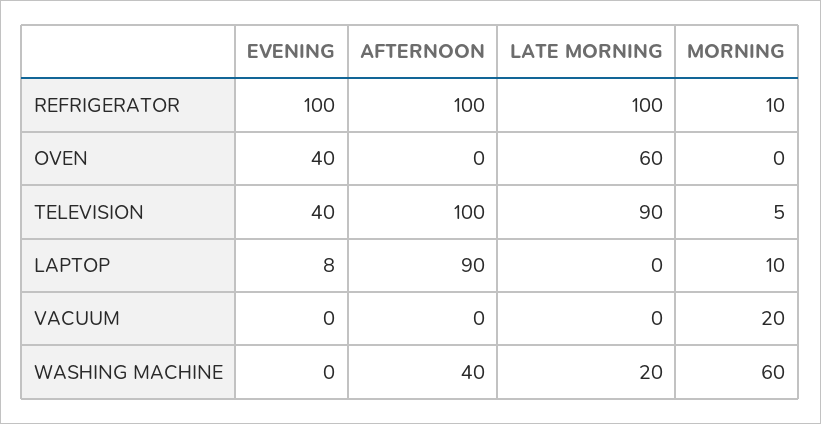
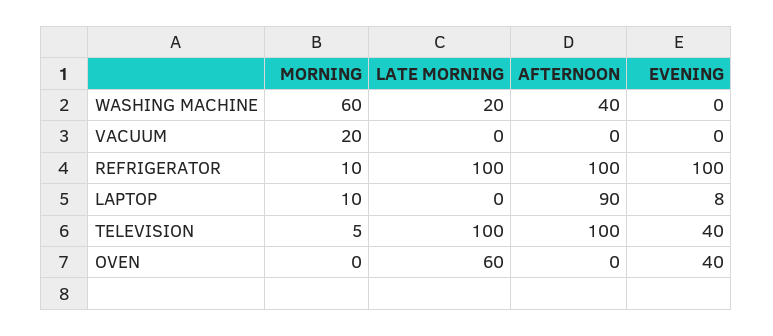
  {
    "EVENING": {
      "REFRIGERATOR": 100,
      "OVEN": 40,
      "TELEVISION": 40,
      "LAPTOP": 8,
      "VACUUM": 0,
      "WASHING MACHINE": 0
    },
    "AFTERNOON": {
      "REFRIGERATOR": 100,
      "OVEN": 0,
      "TELEVISION": 100,
      "LAPTOP": 90,
      "VACUUM": 0,
      "WASHING MACHINE": 40
    },
    "LATE MORNING": {
      "REFRIGERATOR": 100,
      "OVEN": 60,
-     "TELEVISION": 90,
+     "TELEVISION": 100,
      "LAPTOP": 0,
      "VACUUM": 0,
      "WASHING MACHINE": 20
    },
    "MORNING": {
      "REFRIGERATOR": 10,
      "OVEN": 0,
      "TELEVISION": 5,
      "LAPTOP": 10,
      "VACUUM": 20,
      "WASHING MACHINE": 60
    }
  }

